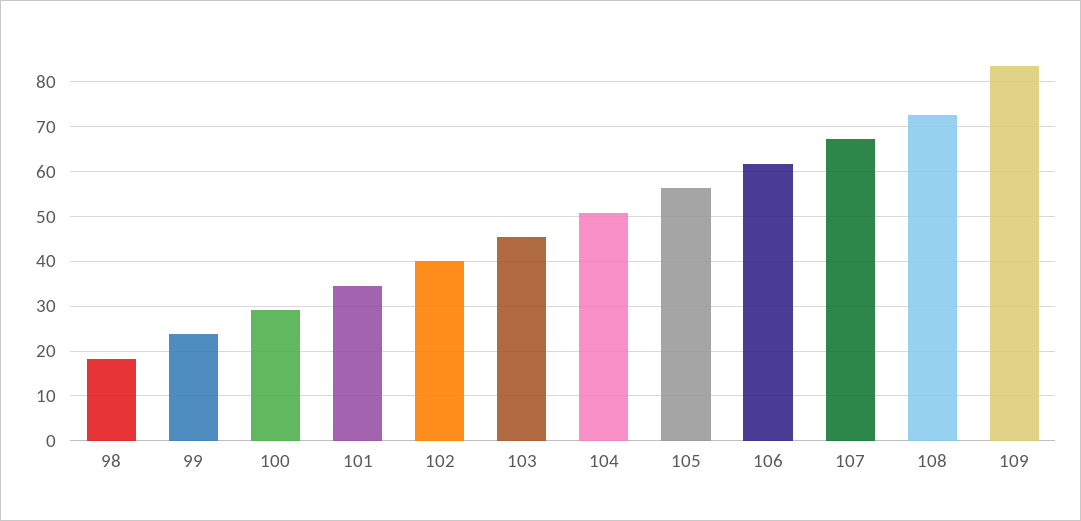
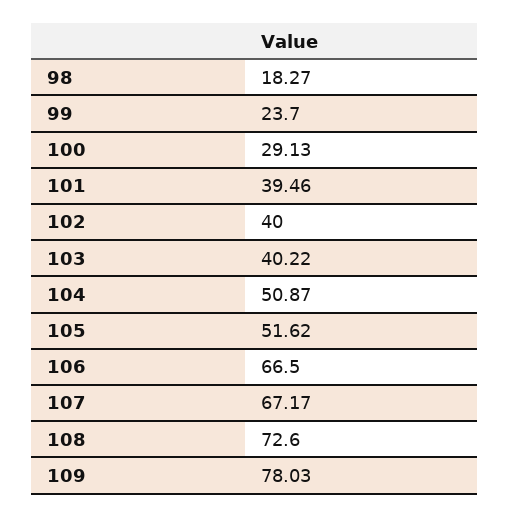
  {
    "98": 18.27,
    "99": 23.7,
    "100": 29.13,
-   "101": 34,
+   "101": 39.46,
    "102": 40,
-   "103": 46,
+   "103": 40.22,
    "104": 50.87,
-   "105": 56,
+   "105": 51.62,
-   "106": 62,
+   "106": 66.5,
    "107": 67.17,
    "108": 72.6,
-   "109": 84
+   "109": 78.03
  }

